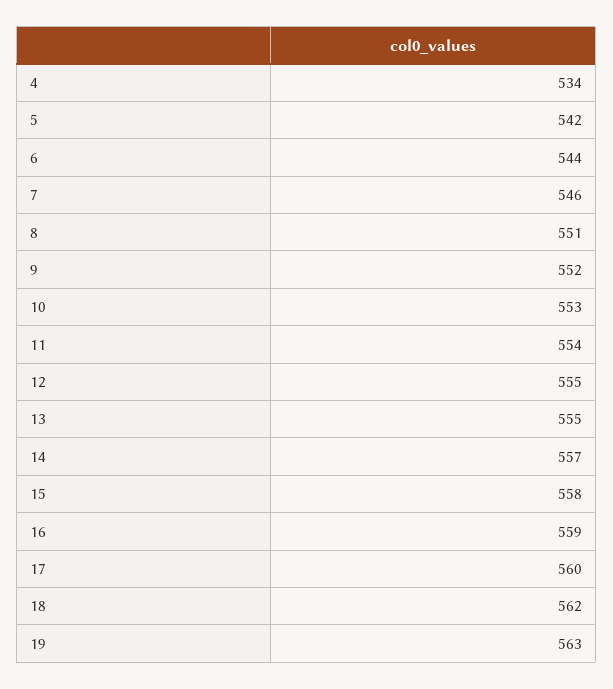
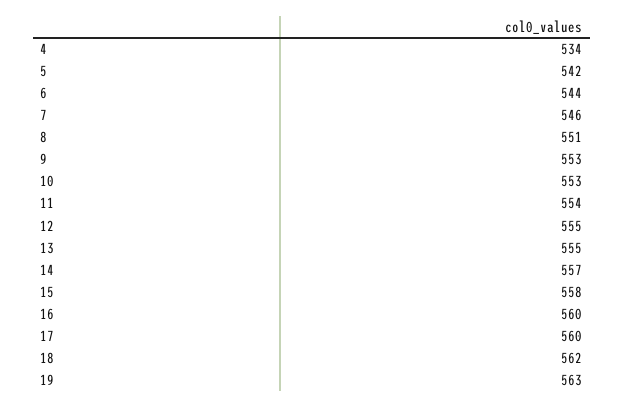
  {
    "4": 534,
    "5": 542,
    "6": 544,
    "7": 546,
    "8": 551,
-   "9": 552,
+   "9": 553,
    "10": 553,
    "11": 554,
    "12": 555,
    "13": 555,
    "14": 557,
    "15": 558,
-   "16": 559,
+   "16": 560,
    "17": 560,
    "18": 562,
    "19": 563
  }

